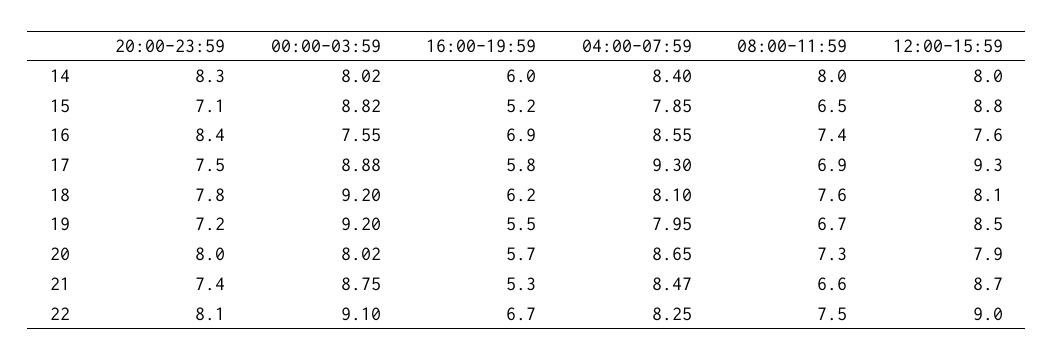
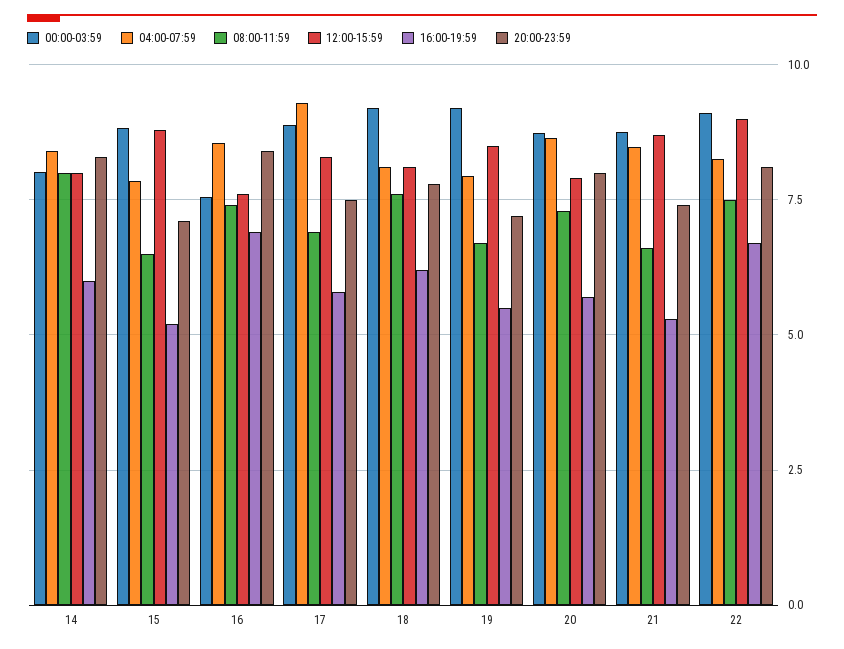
  {
    "20:00-23:59": {
      "14": 8.3,
      "15": 7.1,
      "16": 8.4,
      "17": 7.5,
      "18": 7.8,
      "19": 7.2,
      "20": 8,
      "21": 7.4,
      "22": 8.1
    },
    "00:00-03:59": {
      "14": 8.02,
      "15": 8.82,
      "16": 7.55,
      "17": 8.88,
      "18": 9.2,
      "19": 9.2,
-     "20": 8.02,
+     "20": 8.75,
      "21": 8.75,
      "22": 9.1
    },
    "16:00-19:59": {
      "14": 6,
      "15": 5.2,
      "16": 6.9,
      "17": 5.8,
      "18": 6.2,
      "19": 5.5,
      "20": 5.7,
      "21": 5.3,
      "22": 6.7
    },
    "04:00-07:59": {
      "14": 8.4,
      "15": 7.85,
      "16": 8.55,
      "17": 9.3,
      "18": 8.1,
      "19": 7.95,
      "20": 8.65,
      "21": 8.47,
      "22": 8.25
    },
    "08:00-11:59": {
      "14": 8,
      "15": 6.5,
      "16": 7.4,
      "17": 6.9,
      "18": 7.6,
      "19": 6.7,
      "20": 7.3,
      "21": 6.6,
      "22": 7.5
    },
    "12:00-15:59": {
      "14": 8,
      "15": 8.8,
      "16": 7.6,
-     "17": 9.3,
+     "17": 8.25,
      "18": 8.1,
      "19": 8.5,
      "20": 7.9,
      "21": 8.7,
      "22": 9
    }
  }

